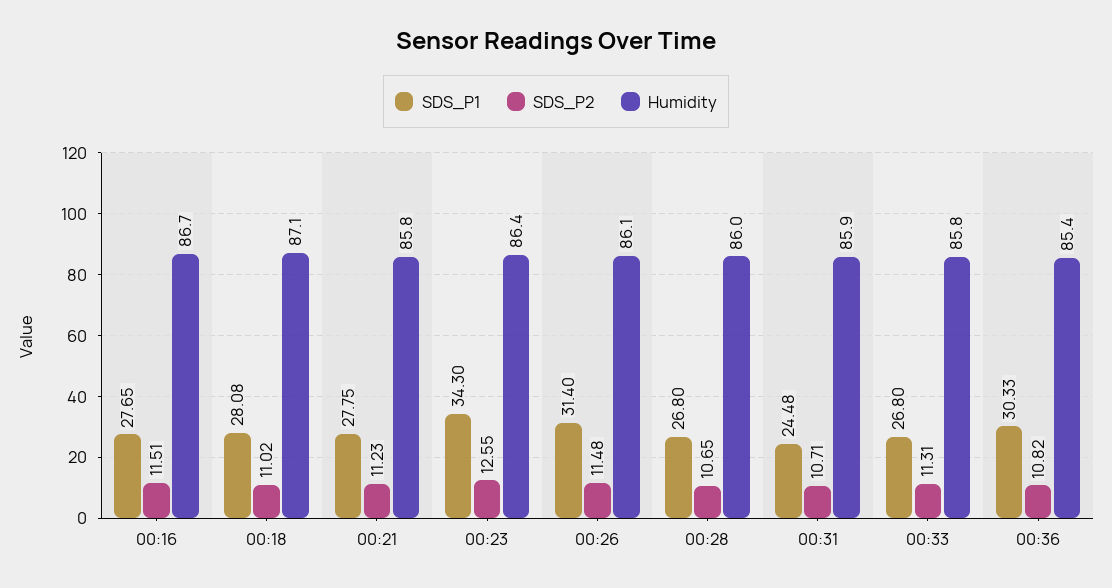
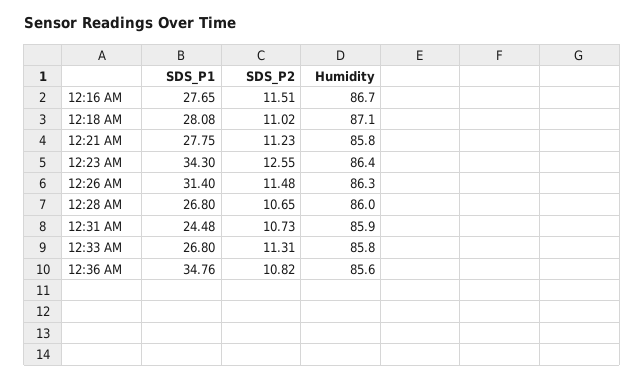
  {
    "SDS_P1": {
      "00:16": 27.65,
      "00:18": 28.08,
      "00:21": 27.75,
      "00:23": 34.3,
      "00:26": 31.4,
      "00:28": 26.8,
      "00:31": 24.48,
      "00:33": 26.8,
-     "00:36": 30.33
+     "00:36": 34.76
    },
    "SDS_P2": {
      "00:16": 11.51,
      "00:18": 11.02,
      "00:21": 11.23,
      "00:23": 12.55,
      "00:26": 11.48,
      "00:28": 10.65,
-     "00:31": 10.71,
+     "00:31": 10.73,
      "00:33": 11.31,
      "00:36": 10.82
    },
    "Humidity": {
      "00:16": 86.7,
      "00:18": 87.1,
      "00:21": 85.8,
      "00:23": 86.4,
-     "00:26": 86.1,
+     "00:26": 86.3,
      "00:28": 86,
      "00:31": 85.9,
      "00:33": 85.8,
-     "00:36": 85.4
+     "00:36": 85.6
    }
  }

